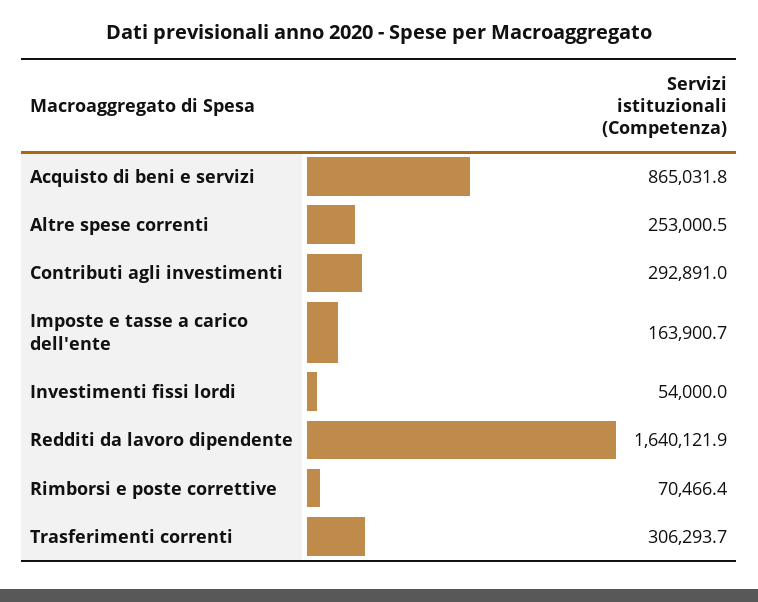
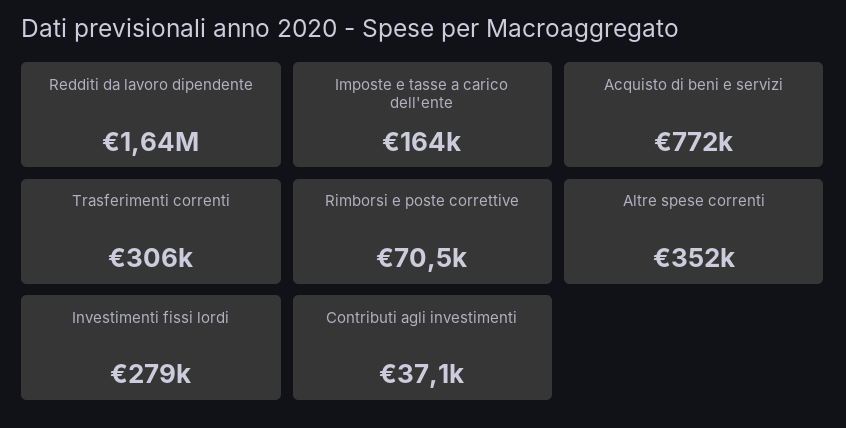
  {
-   "Acquisto di beni e servizi": 865031.8,
+   "Acquisto di beni e servizi": 772000,
-   "Altre spese correnti": 253000.5,
+   "Altre spese correnti": 352000,
-   "Contributi agli investimenti": 292891,
+   "Contributi agli investimenti": 37100,
    "Imposte e tasse a carico dell'ente": 163900.7,
-   "Investimenti fissi lordi": 54000,
+   "Investimenti fissi lordi": 279000,
    "Redditi da lavoro dipendente": 1640121.9,
    "Rimborsi e poste correttive": 70466.4,
    "Trasferimenti correnti": 306293.7
  }

